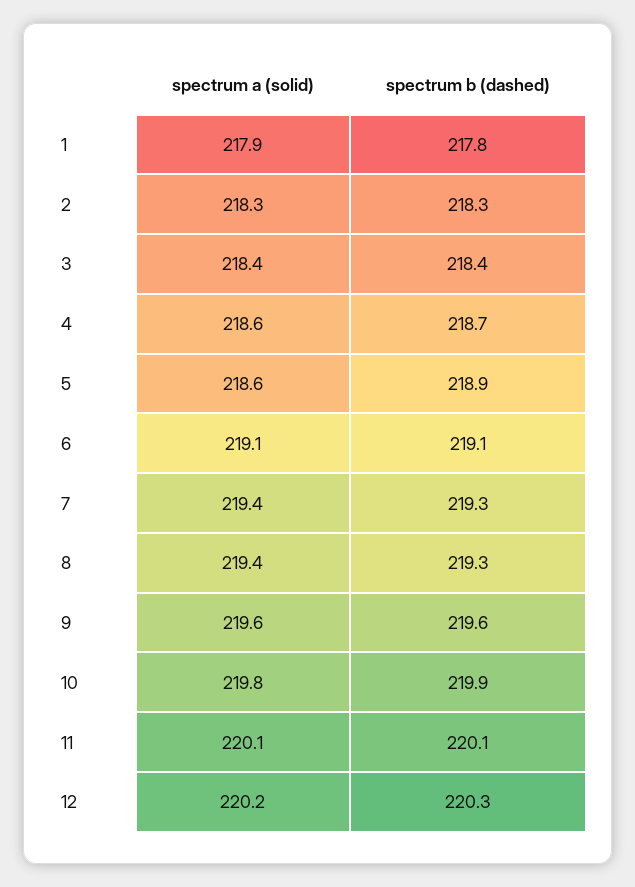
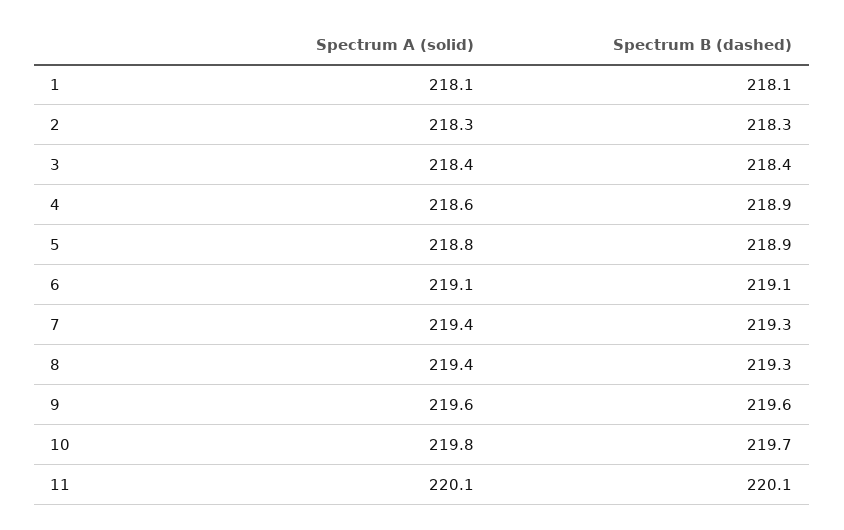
  {
    "spectrum a (solid)": {
-     "1": 217.9,
+     "1": 218.1,
      "2": 218.3,
      "3": 218.4,
      "4": 218.6,
-     "5": 218.6,
+     "5": 218.8,
      "6": 219.1,
      "7": 219.4,
      "8": 219.4,
      "9": 219.6,
      "10": 219.8,
-     "11": 220.1,
+     "11": 220.1
-     "12": 220.2
    },
    "spectrum b (dashed)": {
-     "1": 217.8,
+     "1": 218.1,
      "2": 218.3,
      "3": 218.4,
-     "4": 218.7,
+     "4": 218.9,
      "5": 218.9,
      "6": 219.1,
      "7": 219.3,
      "8": 219.3,
      "9": 219.6,
-     "10": 219.9,
+     "10": 219.7,
-     "11": 220.1,
+     "11": 220.1
-     "12": 220.3
    }
  }

